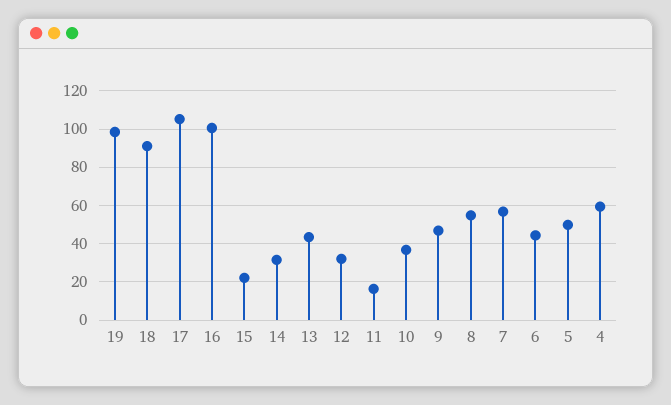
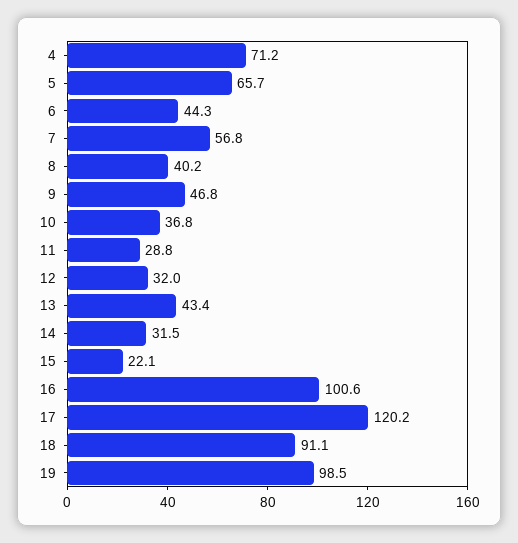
  {
    "19": 98.5,
    "18": 91.1,
-   "17": 105,
+   "17": 120.2,
    "16": 100.6,
    "15": 22.1,
    "14": 31.5,
    "13": 43.4,
    "12": 32,
-   "11": 15,
+   "11": 28.8,
    "10": 36.8,
    "9": 46.8,
-   "8": 55,
+   "8": 40.2,
    "7": 56.8,
    "6": 44.3,
-   "5": 50,
+   "5": 65.7,
-   "4": 60
+   "4": 71.2
  }

